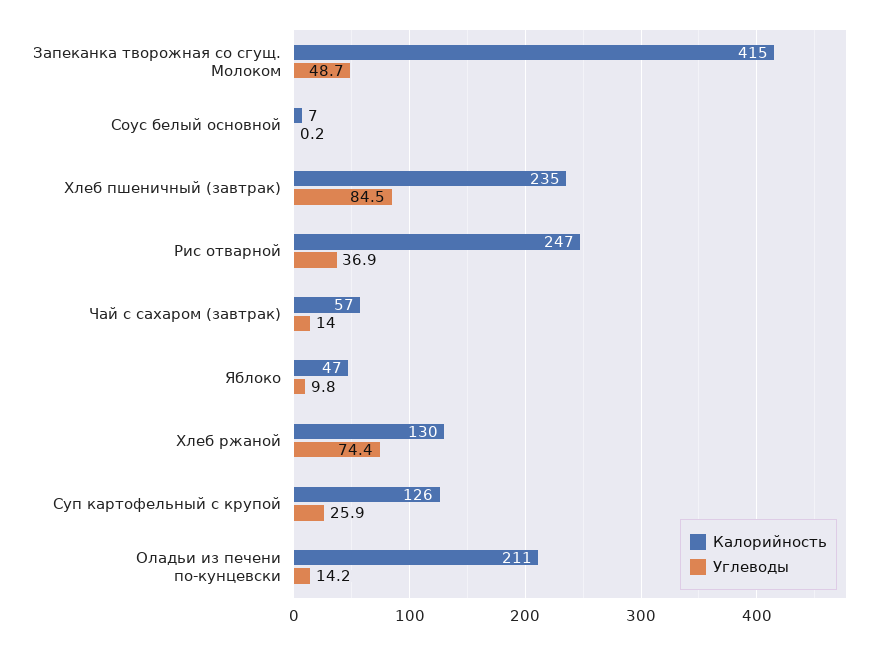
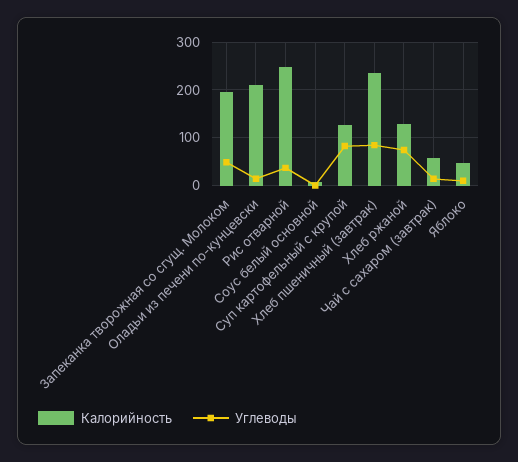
  {
    "Калорийность": {
-     "Запеканка творожная со сгущ. Молоком": 415,
+     "Запеканка творожная со сгущ. Молоком": 200,
      "Соус белый основной": 7,
      "Хлеб пшеничный (завтрак)": 235,
      "Рис отварной": 247,
      "Чай с сахаром (завтрак)": 57,
      "Яблоко": 47,
      "Хлеб ржаной": 130,
      "Суп картофельный с крупой": 126,
      "Оладьи из печени по-кунцевски": 211
    },
    "Углеводы": {
      "Запеканка творожная со сгущ. Молоком": 48.7,
      "Соус белый основной": 0.2,
      "Хлеб пшеничный (завтрак)": 84.5,
      "Рис отварной": 36.9,
      "Чай с сахаром (завтрак)": 14,
      "Яблоко": 9.8,
      "Хлеб ржаной": 74.4,
-     "Суп картофельный с крупой": 25.9,
+     "Суп картофельный с крупой": 80,
      "Оладьи из печени по-кунцевски": 14.2
    }
  }

